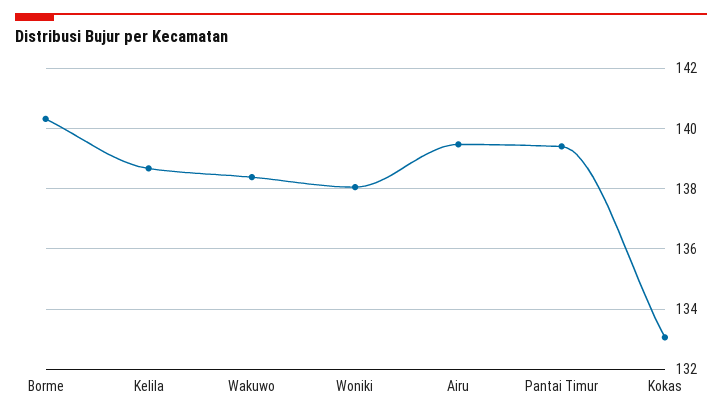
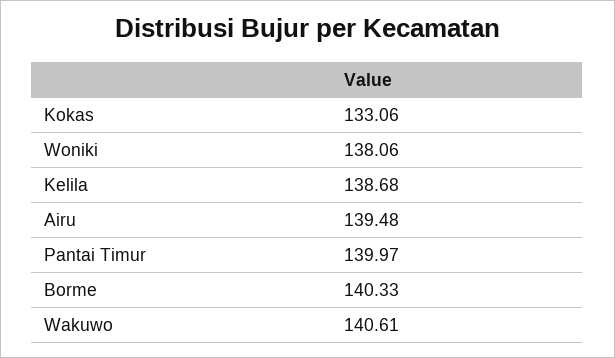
  {
    "Borme": 140.33,
    "Kelila": 138.68,
-   "Wakuwo": 138.4,
+   "Wakuwo": 140.61,
    "Woniki": 138.06,
    "Airu": 139.48,
-   "Pantai Timur": 139.4,
+   "Pantai Timur": 139.97,
    "Kokas": 133.06
  }

